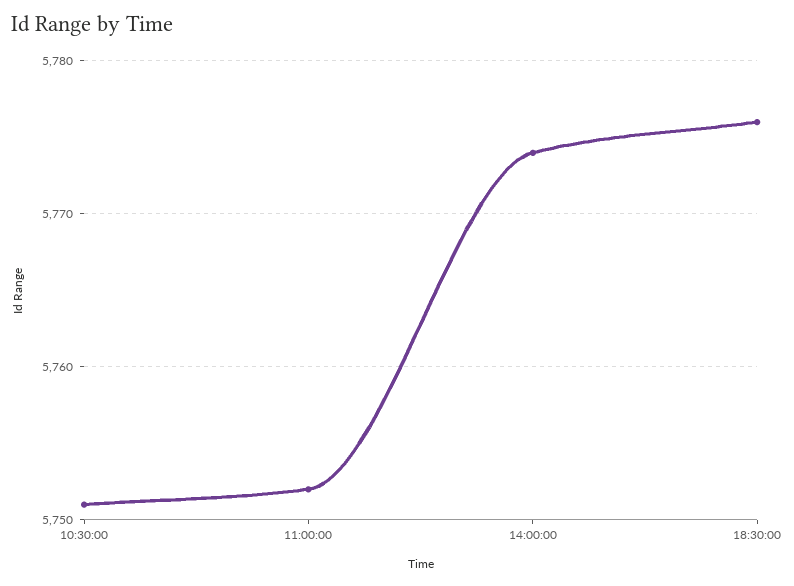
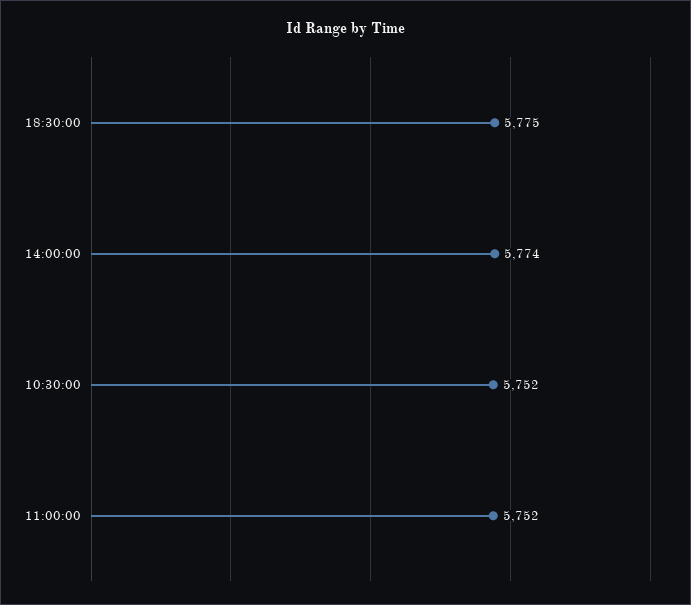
  {
-   "10:30:00": 5751,
+   "10:30:00": 5752,
    "11:00:00": 5752,
    "14:00:00": 5774,
-   "18:30:00": 5776
+   "18:30:00": 5775
  }

